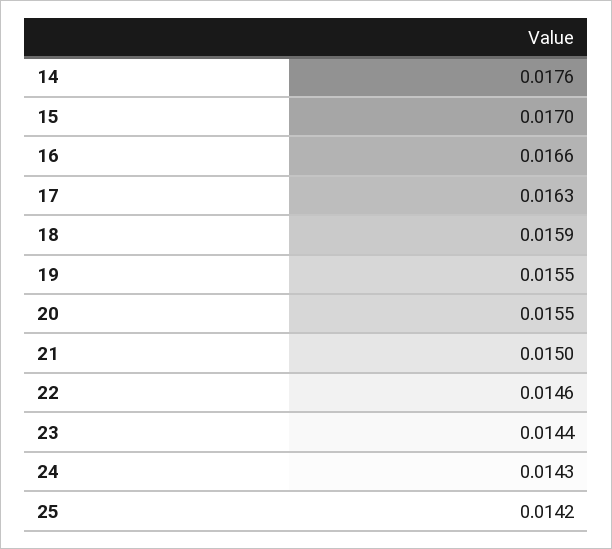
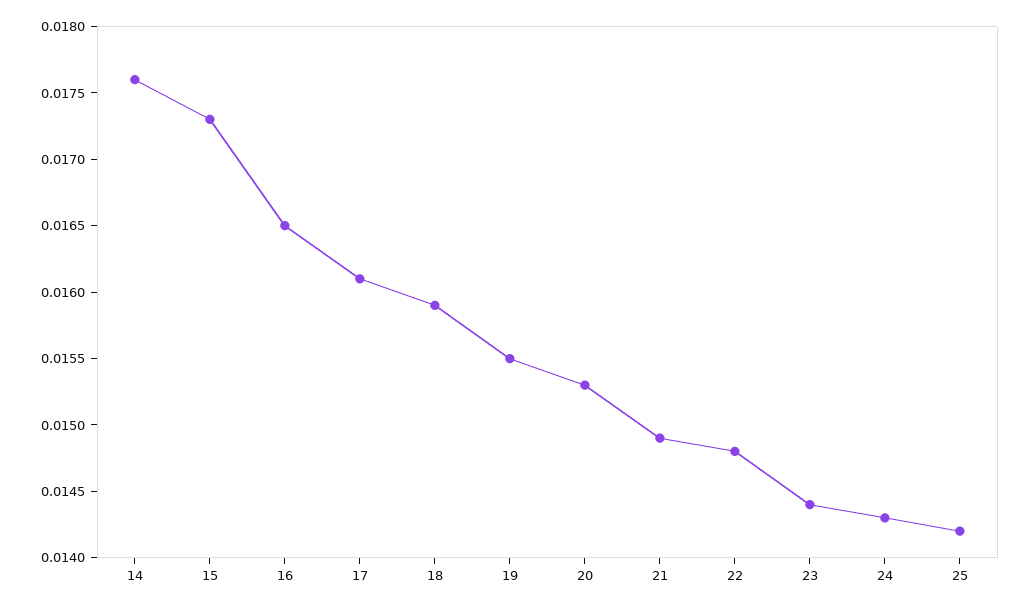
  {
    "14": 0.0176,
-   "15": 0.017,
+   "15": 0.0173,
-   "16": 0.0166,
+   "16": 0.0165,
-   "17": 0.0163,
+   "17": 0.0161,
    "18": 0.0159,
    "19": 0.0155,
-   "20": 0.0155,
+   "20": 0.0153,
-   "21": 0.015,
+   "21": 0.0149,
-   "22": 0.0146,
+   "22": 0.0148,
    "23": 0.0144,
    "24": 0.0143,
    "25": 0.0142
  }

